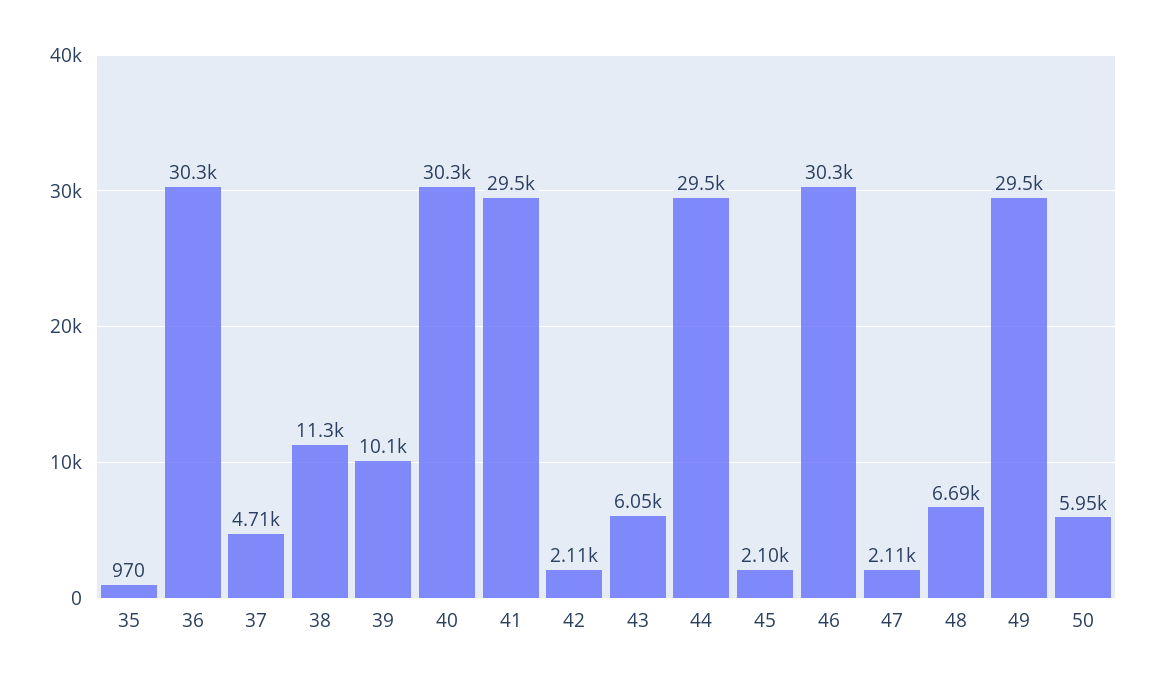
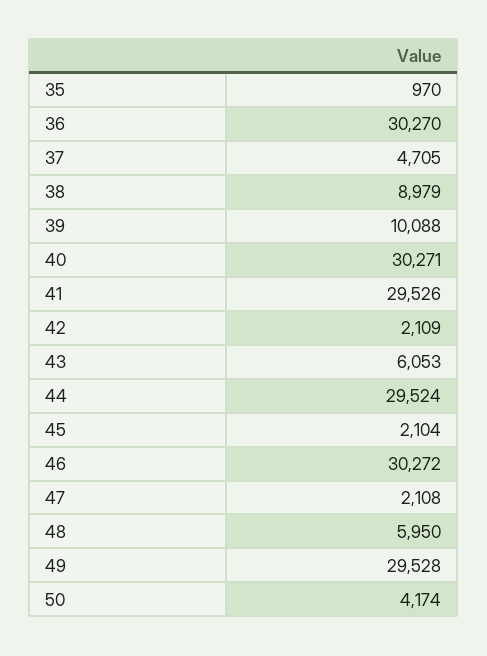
  {
    "35": 970,
    "36": 30270,
    "37": 4705,
-   "38": 11300,
+   "38": 8979,
    "39": 10088,
    "40": 30271,
    "41": 29526,
    "42": 2109,
    "43": 6053,
    "44": 29524,
    "45": 2104,
    "46": 30272,
    "47": 2108,
-   "48": 6690,
+   "48": 5950,
    "49": 29528,
-   "50": 5950
+   "50": 4174
  }

